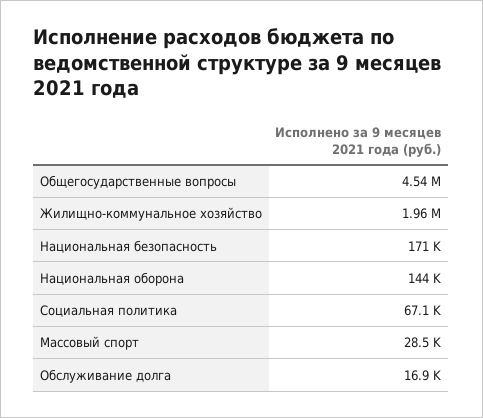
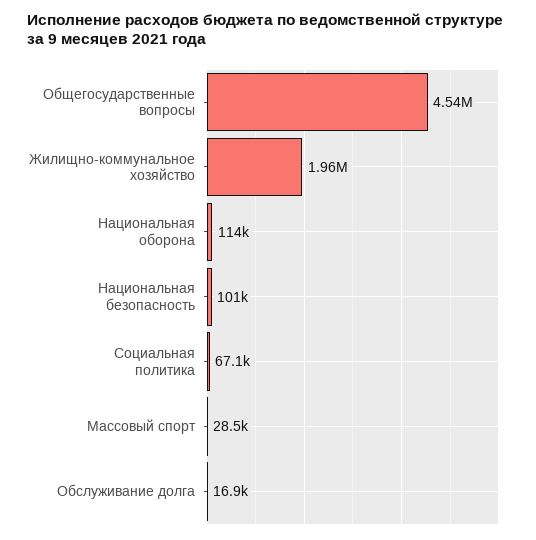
  {
    "Общегосударственные вопросы": 4540000,
    "Жилищно-коммунальное хозяйство": 1960000,
-   "Национальная безопасность": 171000,
+   "Национальная безопасность": 101000,
-   "Национальная оборона": 144000,
+   "Национальная оборона": 114000,
    "Социальная политика": 67100,
    "Массовый спорт": 28500,
    "Обслуживание долга": 16900
  }

